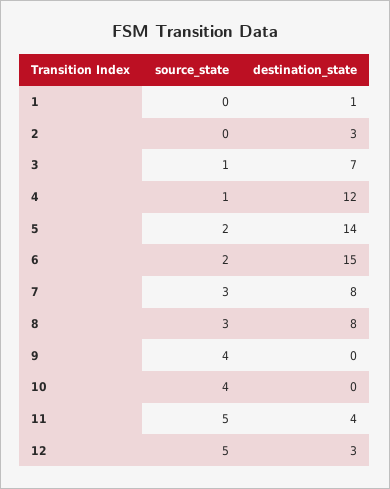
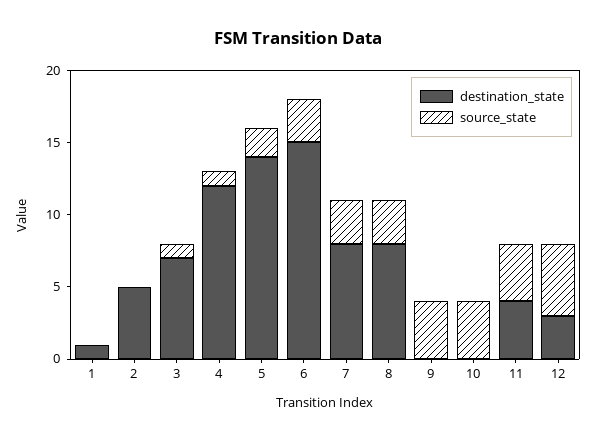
  {
    "source_state": {
      "1": 0,
      "2": 0,
      "3": 1,
      "4": 1,
      "5": 2,
-     "6": 2,
+     "6": 3,
      "7": 3,
      "8": 3,
      "9": 4,
      "10": 4,
-     "11": 5,
+     "11": 4,
      "12": 5
    },
    "destination_state": {
      "1": 1,
-     "2": 3,
+     "2": 5,
      "3": 7,
      "4": 12,
      "5": 14,
      "6": 15,
      "7": 8,
      "8": 8,
      "9": 0,
      "10": 0,
      "11": 4,
      "12": 3
    }
  }

